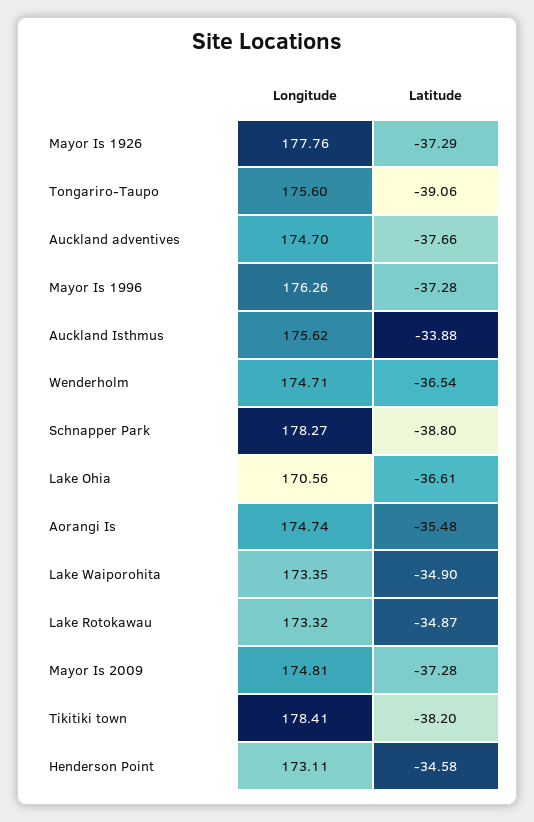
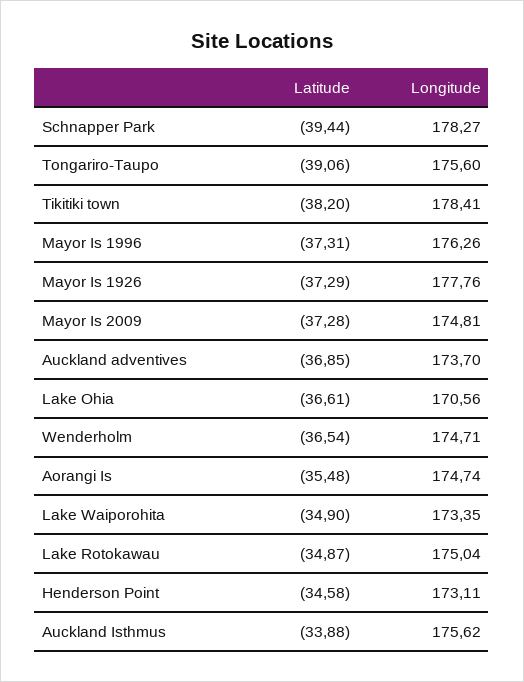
  {
    "Longitude": {
      "Mayor Is 1926": 177.76,
      "Tongariro-Taupo": 175.6,
-     "Auckland adventives": 174.7,
+     "Auckland adventives": 173.7,
      "Mayor Is 1996": 176.26,
      "Auckland Isthmus": 175.62,
      "Wenderholm": 174.71,
      "Schnapper Park": 178.27,
      "Lake Ohia": 170.56,
      "Aorangi Is": 174.74,
      "Lake Waiporohita": 173.35,
-     "Lake Rotokawau": 173.32,
+     "Lake Rotokawau": 175.04,
      "Mayor Is 2009": 174.81,
      "Tikitiki town": 178.41,
      "Henderson Point": 173.11
    },
    "Latitude": {
      "Mayor Is 1926": -37.29,
      "Tongariro-Taupo": -39.06,
-     "Auckland adventives": -37.66,
+     "Auckland adventives": -36.85,
-     "Mayor Is 1996": -37.28,
+     "Mayor Is 1996": -37.31,
      "Auckland Isthmus": -33.88,
      "Wenderholm": -36.54,
-     "Schnapper Park": -38.8,
+     "Schnapper Park": -39.44,
      "Lake Ohia": -36.61,
      "Aorangi Is": -35.48,
      "Lake Waiporohita": -34.9,
      "Lake Rotokawau": -34.87,
      "Mayor Is 2009": -37.28,
      "Tikitiki town": -38.2,
      "Henderson Point": -34.58
    }
  }

